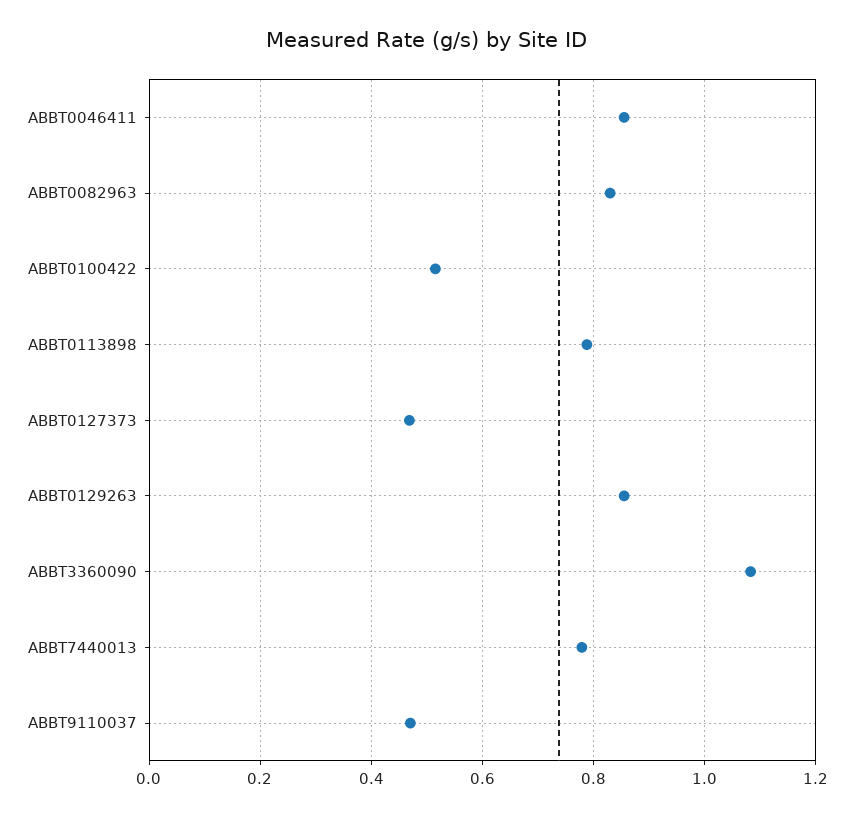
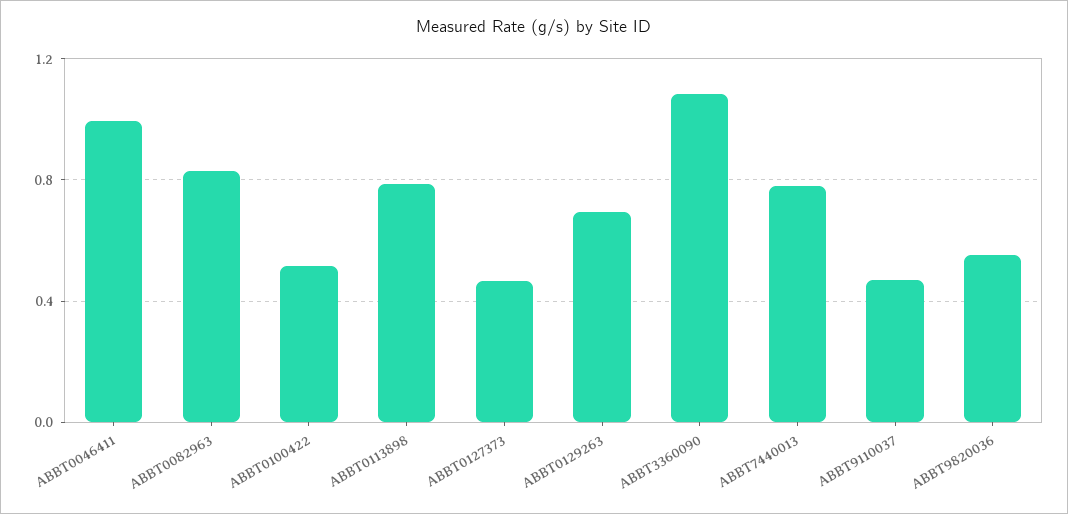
  {
-   "ABBT0046411": 0.86,
+   "ABBT0046411": 1,
    "ABBT0082963": 0.84,
    "ABBT0100422": 0.52,
    "ABBT0113898": 0.78,
    "ABBT0127373": 0.46,
-   "ABBT0129263": 0.86,
+   "ABBT0129263": 0.7,
    "ABBT3360090": 1.08,
    "ABBT7440013": 0.78,
-   "ABBT9110037": 0.48
+   "ABBT9110037": 0.48,
+   "ABBT9820036": 0.55
  }

